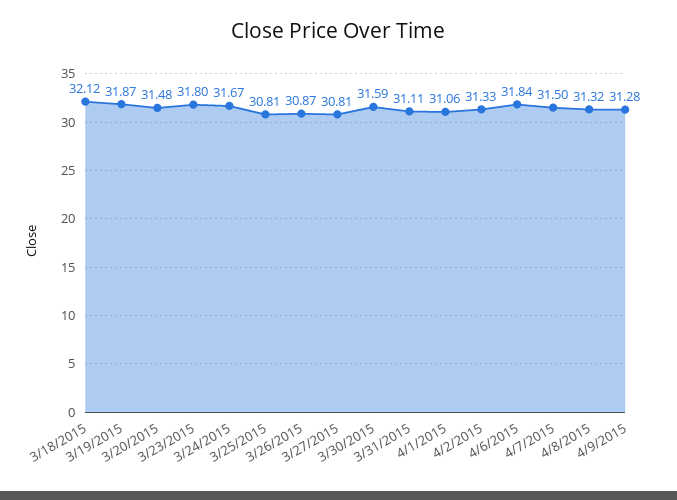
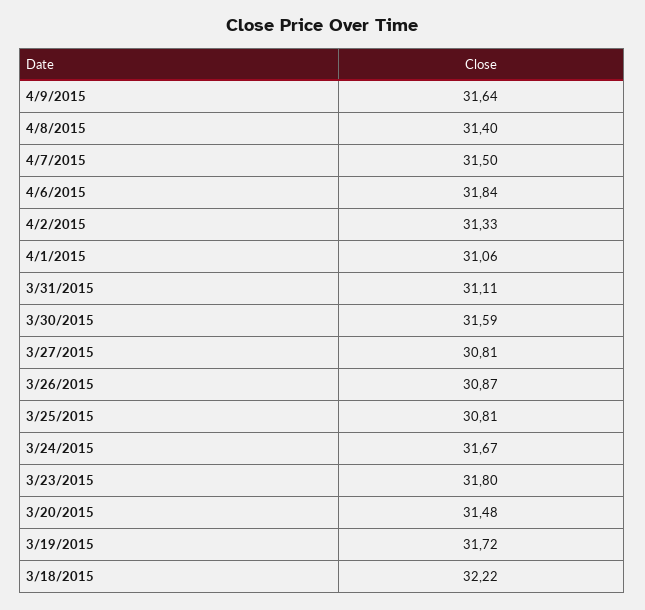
  {
-   "3/18/2015": 32.12,
+   "3/18/2015": 32.22,
-   "3/19/2015": 31.87,
+   "3/19/2015": 31.72,
    "3/20/2015": 31.48,
    "3/23/2015": 31.8,
    "3/24/2015": 31.67,
    "3/25/2015": 30.81,
    "3/26/2015": 30.87,
    "3/27/2015": 30.81,
    "3/30/2015": 31.59,
    "3/31/2015": 31.11,
    "4/1/2015": 31.06,
    "4/2/2015": 31.33,
    "4/6/2015": 31.84,
    "4/7/2015": 31.5,
-   "4/8/2015": 31.32,
+   "4/8/2015": 31.4,
-   "4/9/2015": 31.28
+   "4/9/2015": 31.64
  }

